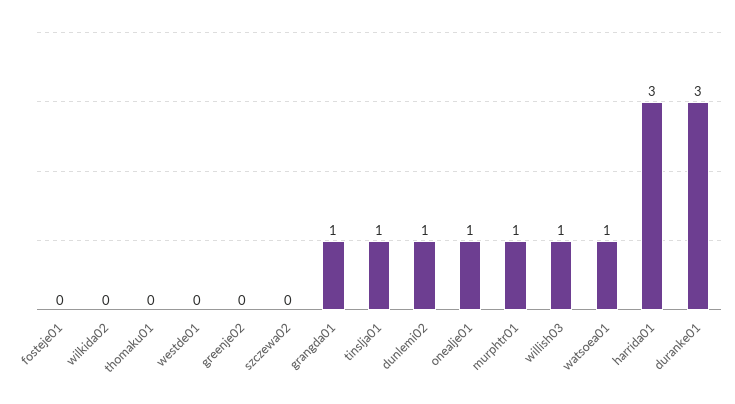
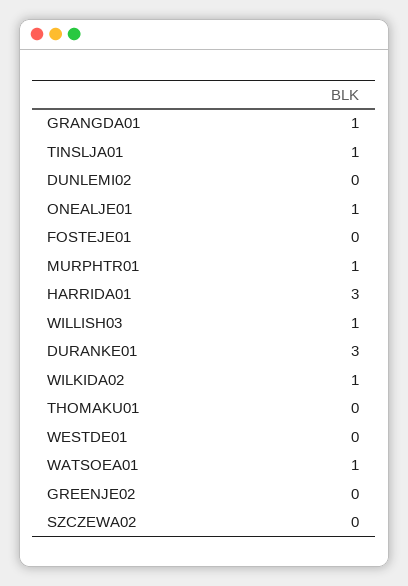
  {
    "fosteje01": 0,
-   "wilkida02": 0,
+   "wilkida02": 1,
    "thomaku01": 0,
    "westde01": 0,
    "greenje02": 0,
    "szczewa02": 0,
    "grangda01": 1,
    "tinslja01": 1,
-   "dunlemi02": 1,
+   "dunlemi02": 0,
    "onealje01": 1,
    "murphtr01": 1,
    "willish03": 1,
    "watsoea01": 1,
    "harrida01": 3,
    "duranke01": 3
  }

